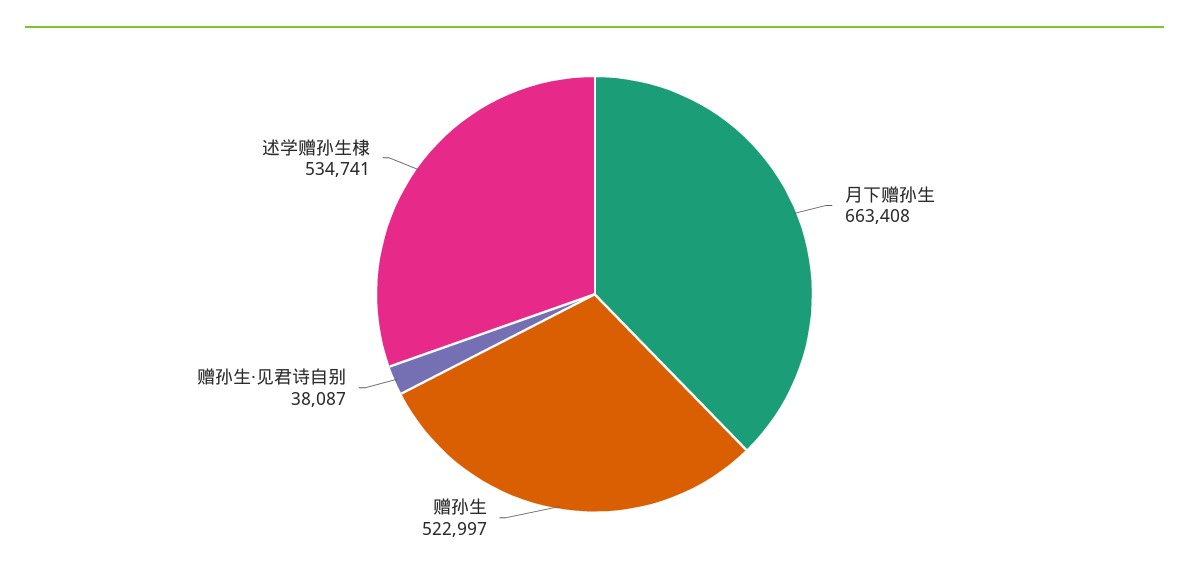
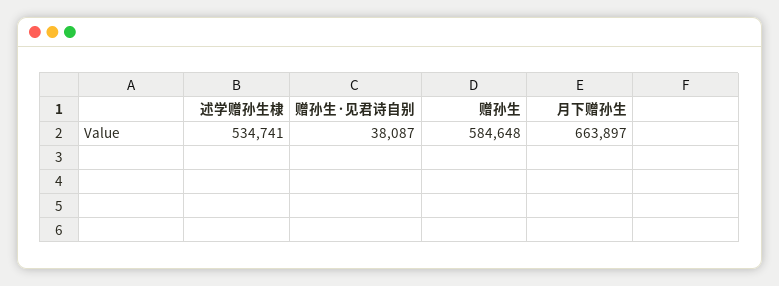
  {
-   "月下赠孙生": 663408,
+   "月下赠孙生": 663897,
-   "赠孙生": 522997,
+   "赠孙生": 584648,
    "赠孙生·见君诗自别": 38087,
    "述学赠孙生棣": 534741
  }

